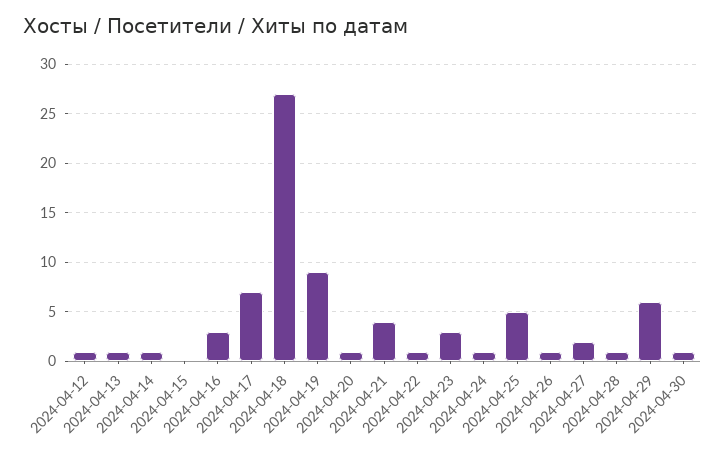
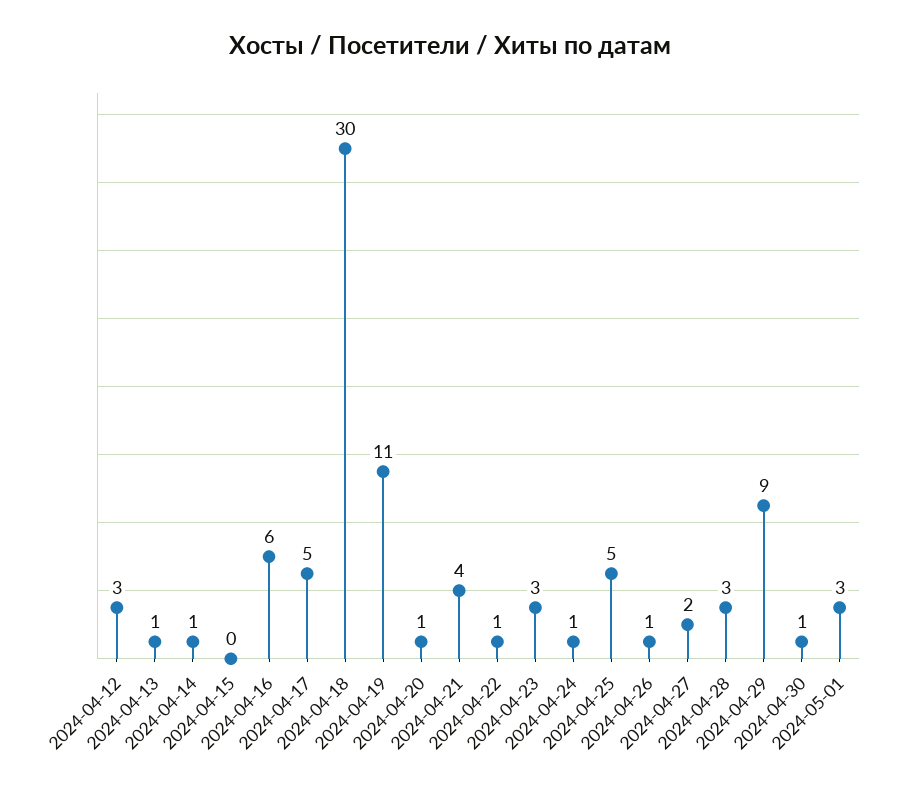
  {
-   "2024-04-12": 1,
+   "2024-04-12": 3,
    "2024-04-13": 1,
    "2024-04-14": 1,
    "2024-04-15": 0,
-   "2024-04-16": 3,
+   "2024-04-16": 6,
-   "2024-04-17": 7,
+   "2024-04-17": 5,
-   "2024-04-18": 27,
+   "2024-04-18": 30,
-   "2024-04-19": 9,
+   "2024-04-19": 11,
    "2024-04-20": 1,
    "2024-04-21": 4,
    "2024-04-22": 1,
    "2024-04-23": 3,
    "2024-04-24": 1,
    "2024-04-25": 5,
    "2024-04-26": 1,
    "2024-04-27": 2,
-   "2024-04-28": 1,
+   "2024-04-28": 3,
-   "2024-04-29": 6,
+   "2024-04-29": 9,
-   "2024-04-30": 1
+   "2024-04-30": 1,
+   "2024-05-01": 3
  }

